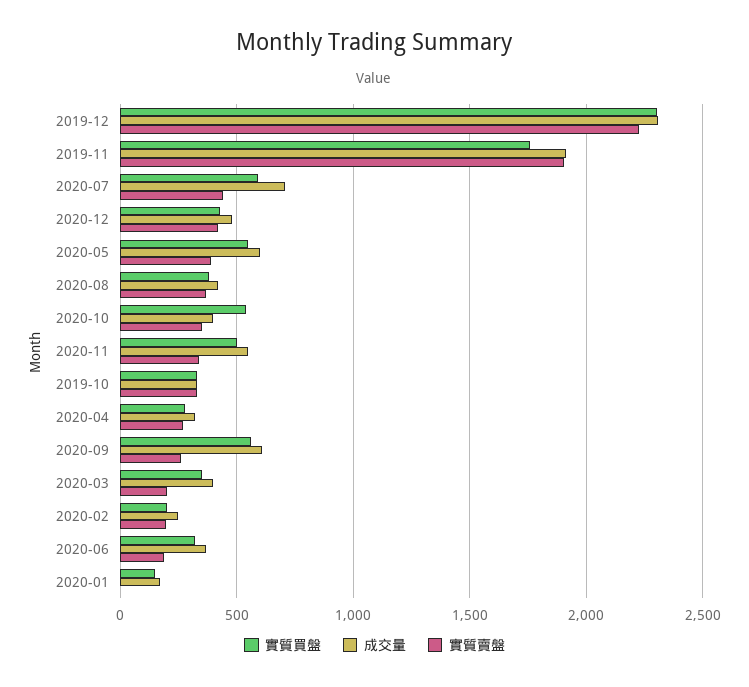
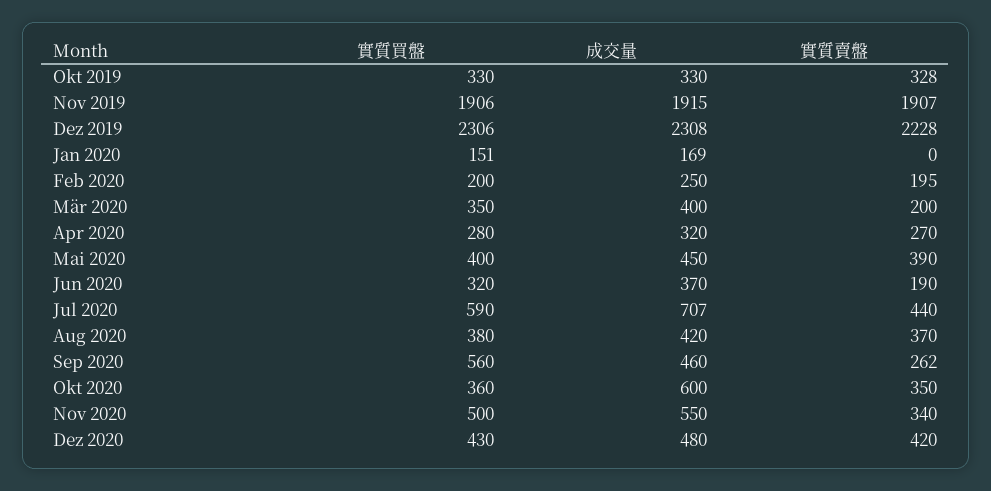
  {
    "實質買盤": {
      "2019-12": 2306,
-     "2019-11": 1750,
+     "2019-11": 1906,
      "2020-07": 590,
      "2020-12": 430,
-     "2020-05": 550,
+     "2020-05": 400,
      "2020-08": 380,
-     "2020-10": 550,
+     "2020-10": 360,
      "2020-11": 500,
      "2019-10": 330,
      "2020-04": 280,
      "2020-09": 560,
      "2020-03": 350,
      "2020-02": 200,
      "2020-06": 320,
      "2020-01": 151
    },
    "成交量": {
      "2019-12": 2308,
      "2019-11": 1915,
      "2020-07": 707,
      "2020-12": 480,
-     "2020-05": 600,
+     "2020-05": 450,
      "2020-08": 420,
-     "2020-10": 400,
+     "2020-10": 600,
      "2020-11": 550,
      "2019-10": 330,
      "2020-04": 320,
-     "2020-09": 600,
+     "2020-09": 460,
      "2020-03": 400,
      "2020-02": 250,
      "2020-06": 370,
      "2020-01": 169
    },
    "實質賣盤": {
      "2019-12": 2228,
      "2019-11": 1907,
      "2020-07": 440,
      "2020-12": 420,
      "2020-05": 390,
      "2020-08": 370,
      "2020-10": 350,
      "2020-11": 340,
      "2019-10": 328,
      "2020-04": 270,
      "2020-09": 262,
      "2020-03": 200,
      "2020-02": 195,
      "2020-06": 190,
      "2020-01": 0
    }
  }

